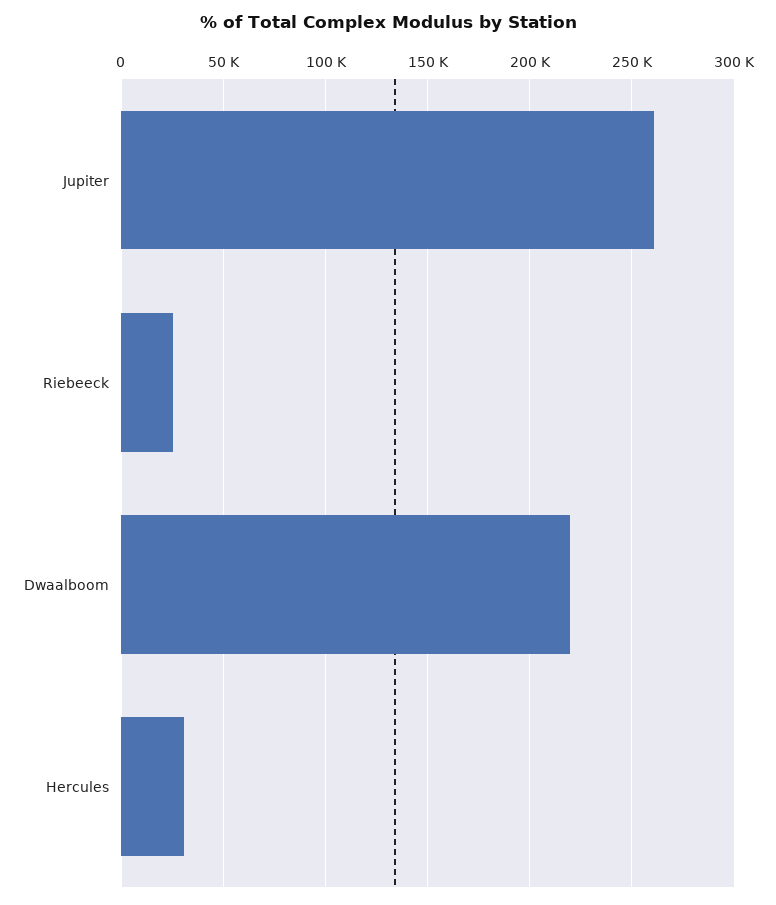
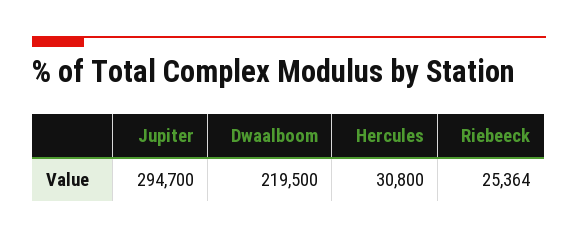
  {
-   "Jupiter": 260000,
+   "Jupiter": 294700,
    "Riebeeck": 25364,
    "Dwaalboom": 219500,
    "Hercules": 30800
  }

